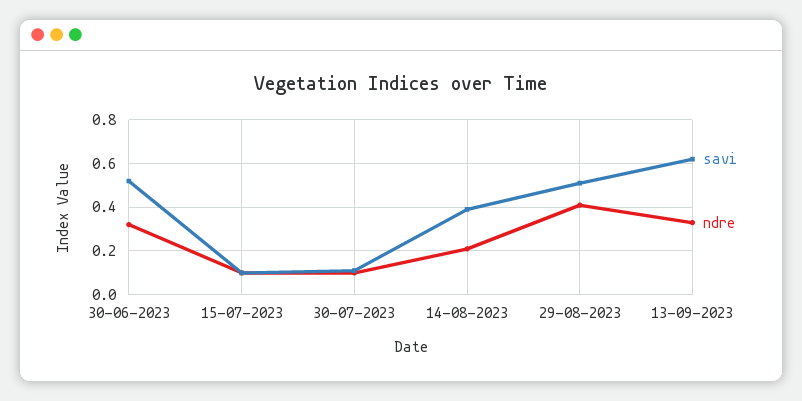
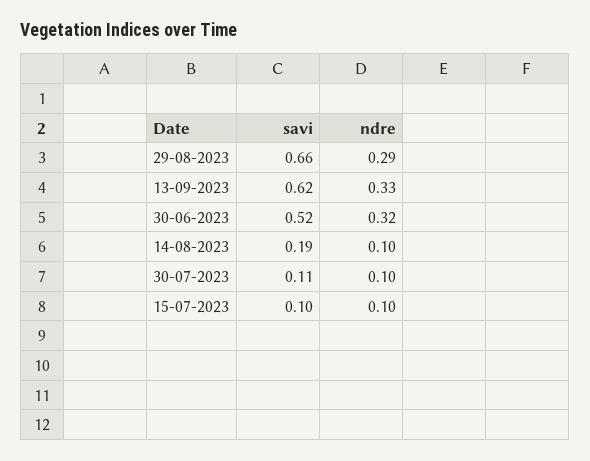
  {
    "savi": {
      "30-06-2023": 0.52,
      "15-07-2023": 0.1,
      "30-07-2023": 0.11,
-     "14-08-2023": 0.4,
+     "14-08-2023": 0.19,
-     "29-08-2023": 0.5,
+     "29-08-2023": 0.66,
      "13-09-2023": 0.62
    },
    "ndre": {
      "30-06-2023": 0.32,
      "15-07-2023": 0.1,
      "30-07-2023": 0.1,
-     "14-08-2023": 0.2,
+     "14-08-2023": 0.1,
-     "29-08-2023": 0.4,
+     "29-08-2023": 0.29,
      "13-09-2023": 0.33
    }
  }

